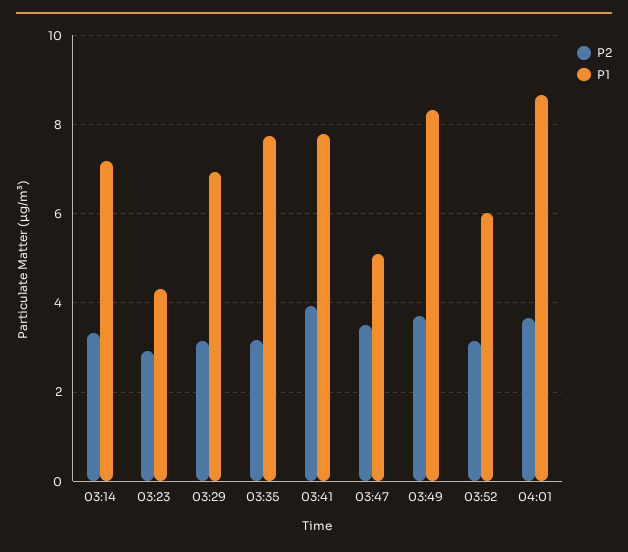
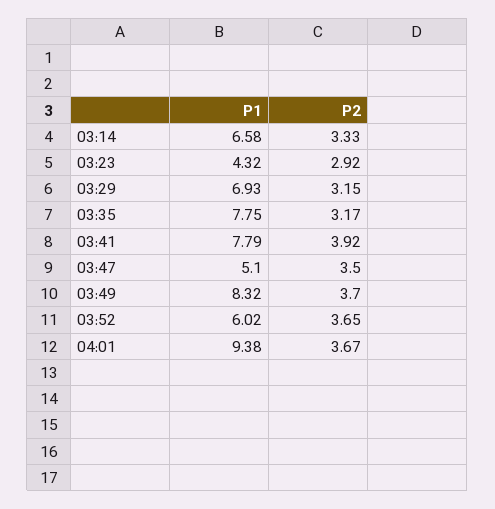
  {
    "P2": {
      "03:14": 3.33,
      "03:23": 2.92,
      "03:29": 3.15,
      "03:35": 3.17,
      "03:41": 3.92,
      "03:47": 3.5,
      "03:49": 3.7,
-     "03:52": 3.2,
+     "03:52": 3.65,
      "04:01": 3.67
    },
    "P1": {
-     "03:14": 7.2,
+     "03:14": 6.58,
      "03:23": 4.32,
      "03:29": 6.93,
      "03:35": 7.75,
      "03:41": 7.79,
      "03:47": 5.1,
      "03:49": 8.32,
      "03:52": 6.02,
-     "04:01": 8.6
+     "04:01": 9.38
    }
  }

